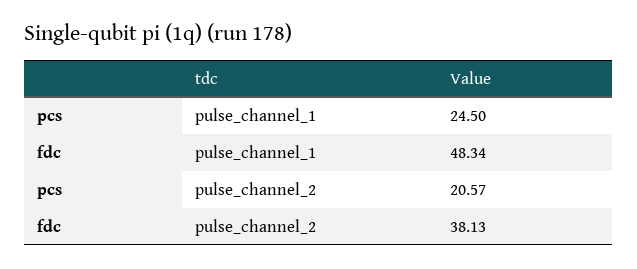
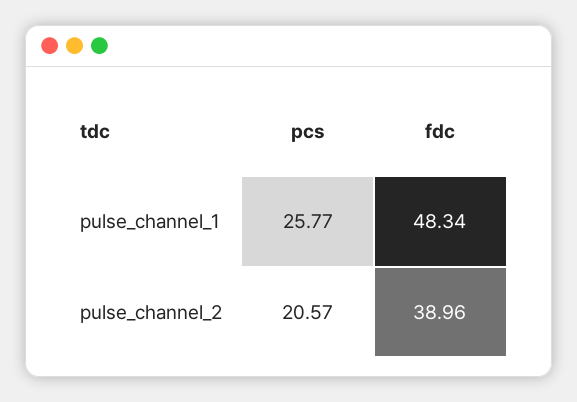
  {
    "pcs": {
-     "pulse_channel_1": 24.5,
+     "pulse_channel_1": 25.77,
      "pulse_channel_2": 20.57
    },
    "fdc": {
      "pulse_channel_1": 48.34,
-     "pulse_channel_2": 38.13
+     "pulse_channel_2": 38.96
    }
  }

